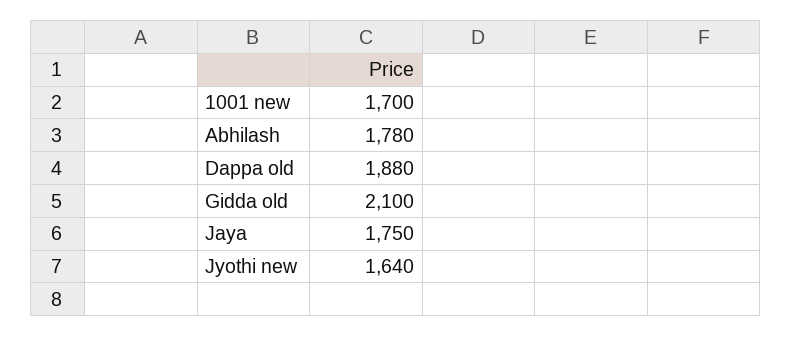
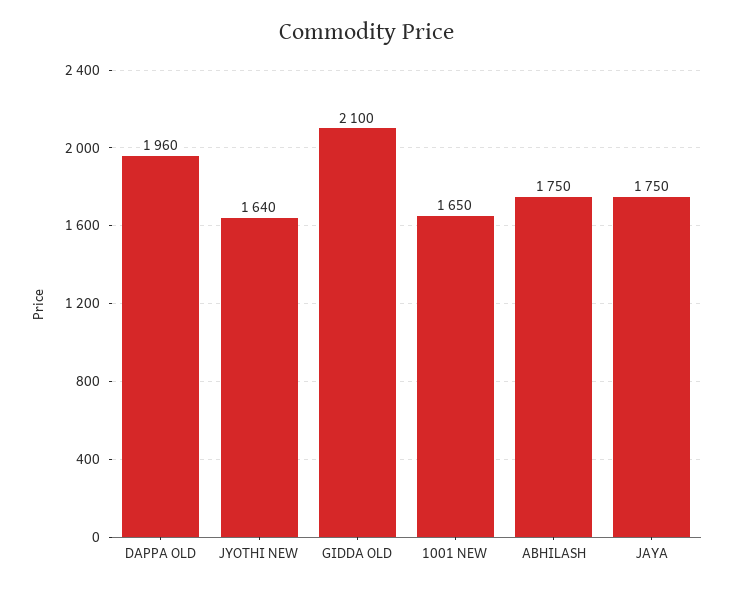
  {
-   "1001 new": 1700,
+   "1001 new": 1650,
-   "Abhilash": 1780,
+   "Abhilash": 1750,
-   "Dappa old": 1880,
+   "Dappa old": 1960,
    "Gidda old": 2100,
    "Jaya": 1750,
    "Jyothi new": 1640
  }

